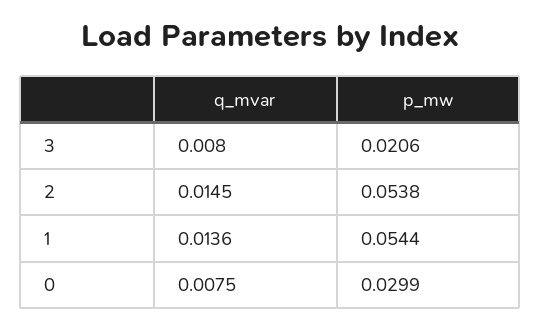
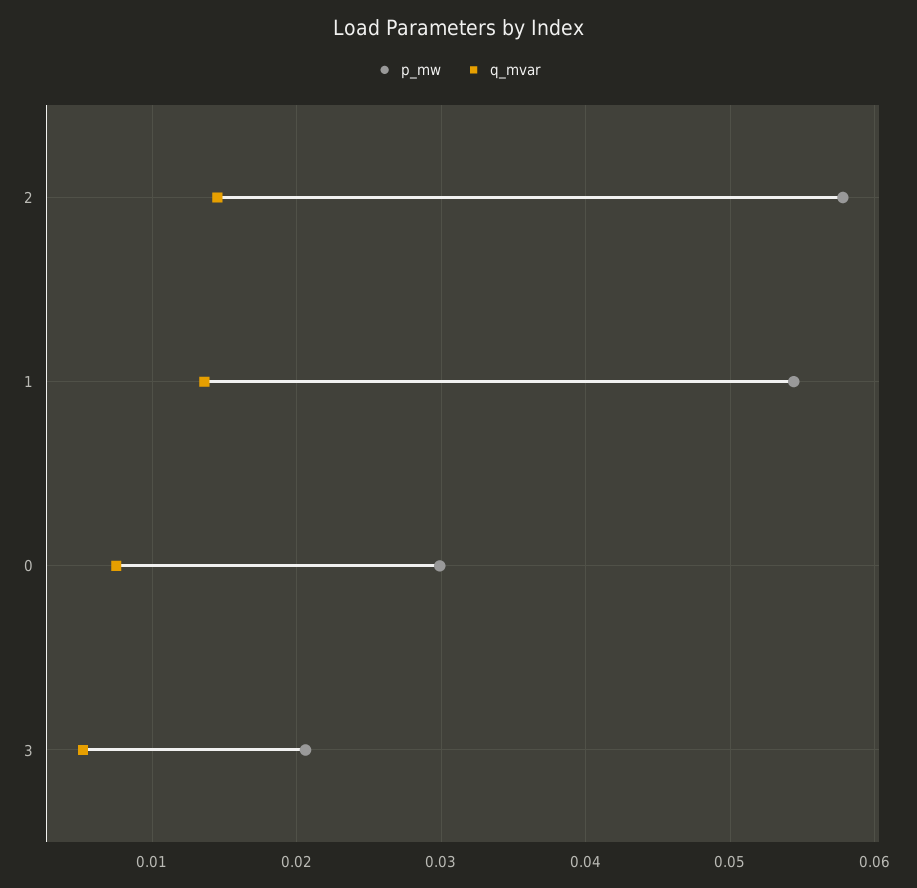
  {
    "q_mvar": {
-     "3": 0.008,
+     "3": 0.005,
      "2": 0.0145,
      "1": 0.0136,
      "0": 0.0075
    },
    "p_mw": {
      "3": 0.0206,
-     "2": 0.0538,
+     "2": 0.058,
      "1": 0.0544,
      "0": 0.0299
    }
  }

